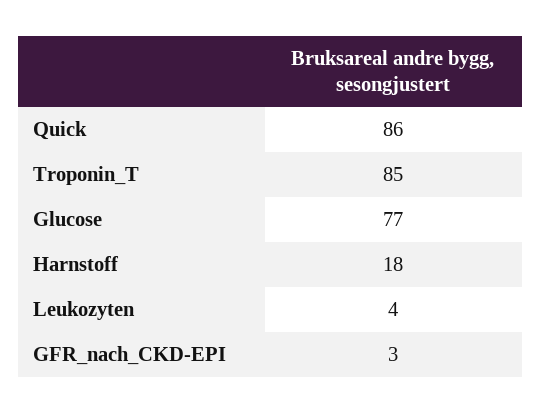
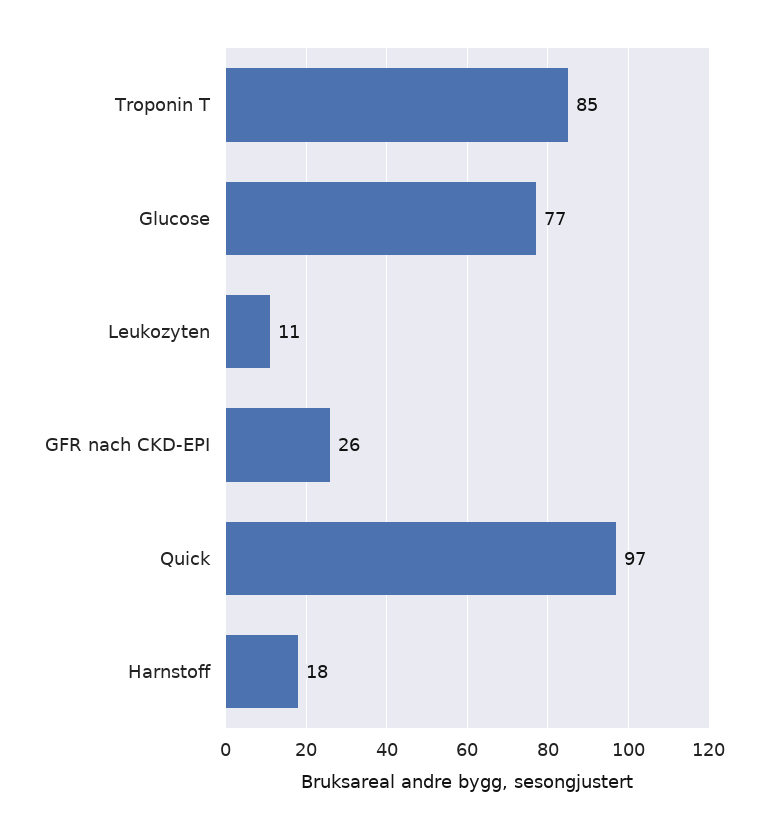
  {
-   "Quick": 86,
+   "Quick": 97,
    "Troponin_T": 85,
    "Glucose": 77,
    "Harnstoff": 18,
-   "Leukozyten": 4,
+   "Leukozyten": 11,
-   "GFR_nach_CKD-EPI": 3
+   "GFR_nach_CKD-EPI": 26
  }

